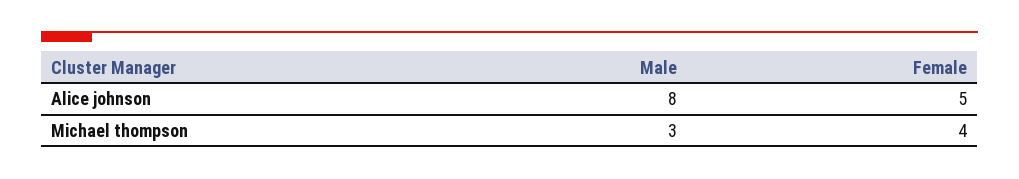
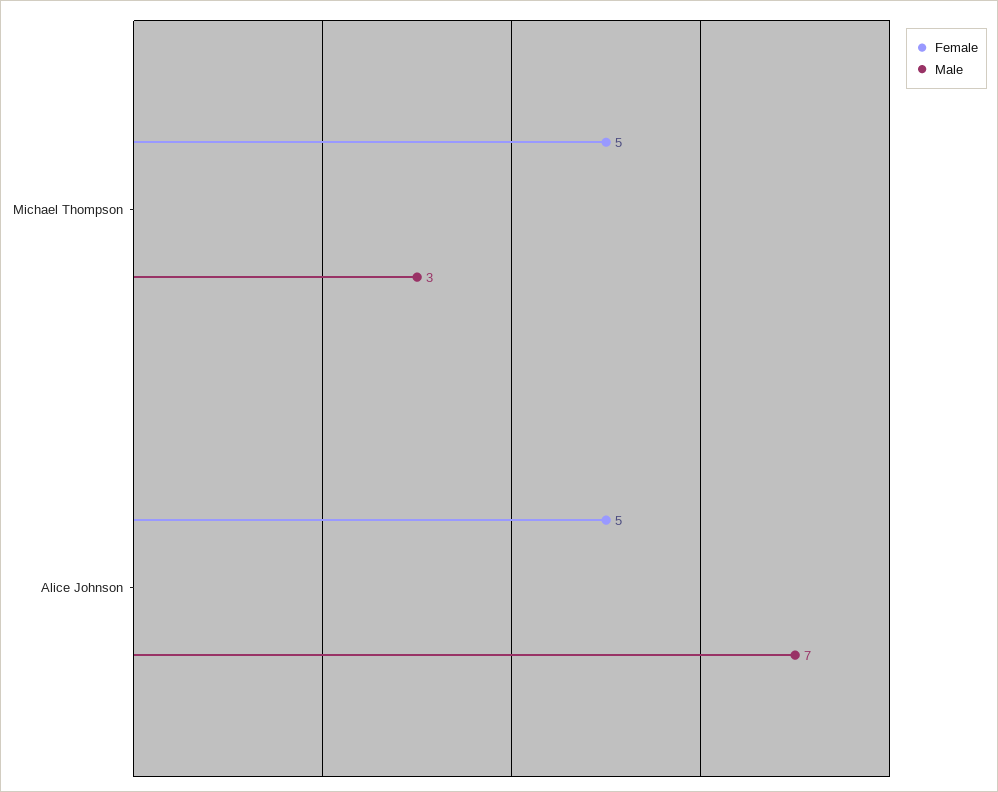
  {
    "Male": {
-     "Alice johnson": 8,
+     "Alice johnson": 7,
      "Michael thompson": 3
    },
    "Female": {
      "Alice johnson": 5,
-     "Michael thompson": 4
+     "Michael thompson": 5
    }
  }

